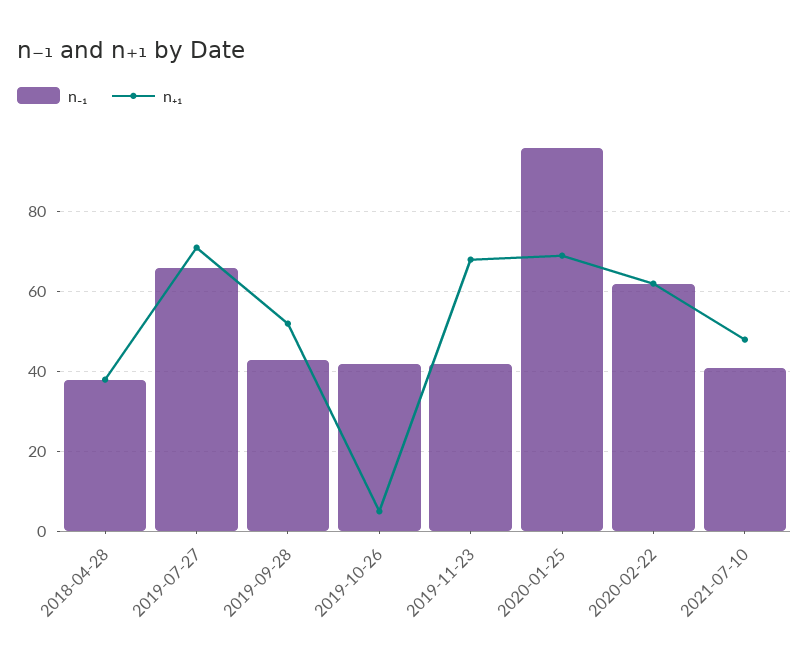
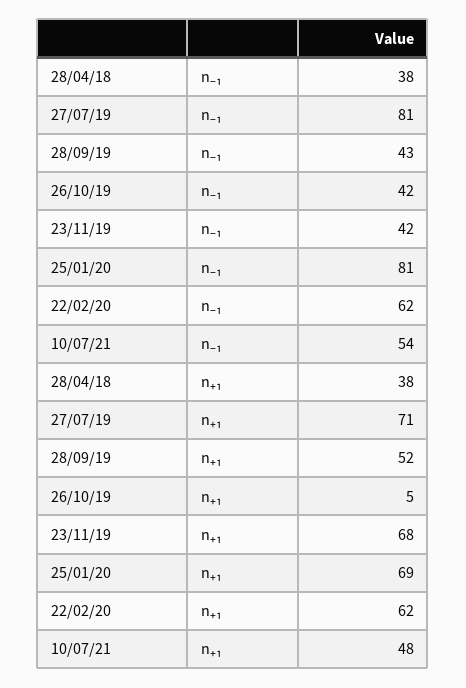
  {
    "n₋₁": {
      "2018-04-28": 38,
-     "2019-07-27": 65,
+     "2019-07-27": 81,
      "2019-09-28": 43,
      "2019-10-26": 42,
      "2019-11-23": 42,
-     "2020-01-25": 95,
+     "2020-01-25": 81,
      "2020-02-22": 62,
-     "2021-07-10": 40
+     "2021-07-10": 54
    },
    "n₊₁": {
      "2018-04-28": 38,
      "2019-07-27": 71,
      "2019-09-28": 52,
      "2019-10-26": 5,
      "2019-11-23": 68,
      "2020-01-25": 69,
      "2020-02-22": 62,
      "2021-07-10": 48
    }
  }

